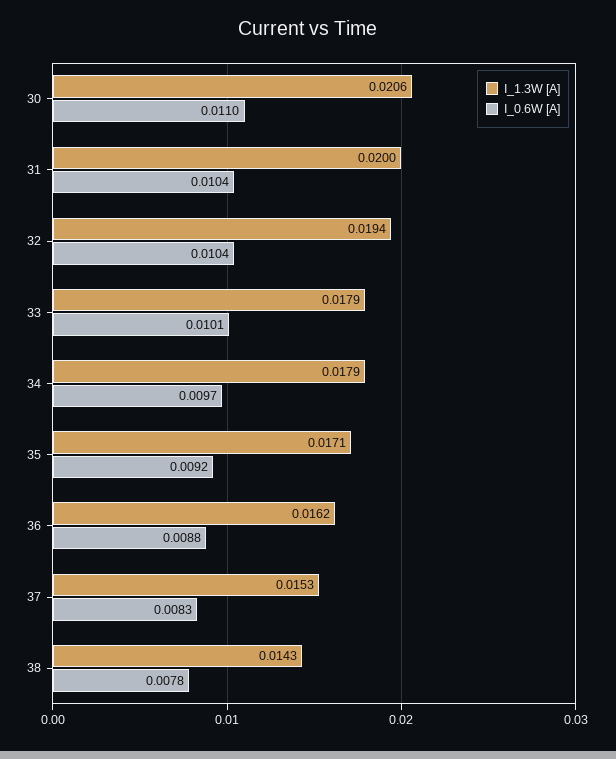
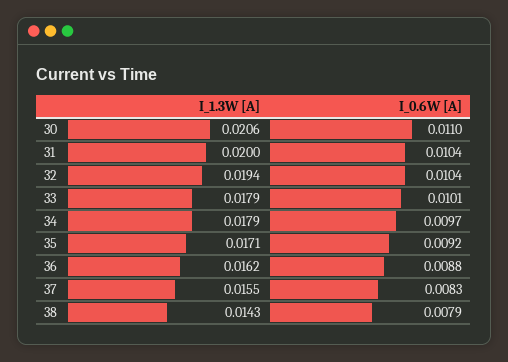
  {
    "I_1.3W [A]": {
      "30": 0.0206,
      "31": 0.02,
      "32": 0.0194,
      "33": 0.0179,
      "34": 0.0179,
      "35": 0.0171,
      "36": 0.0162,
-     "37": 0.0153,
+     "37": 0.0155,
      "38": 0.0143
    },
    "I_0.6W [A]": {
      "30": 0.011,
      "31": 0.0104,
      "32": 0.0104,
      "33": 0.0101,
      "34": 0.0097,
      "35": 0.0092,
      "36": 0.0088,
      "37": 0.0083,
-     "38": 0.0078
+     "38": 0.0079
    }
  }

